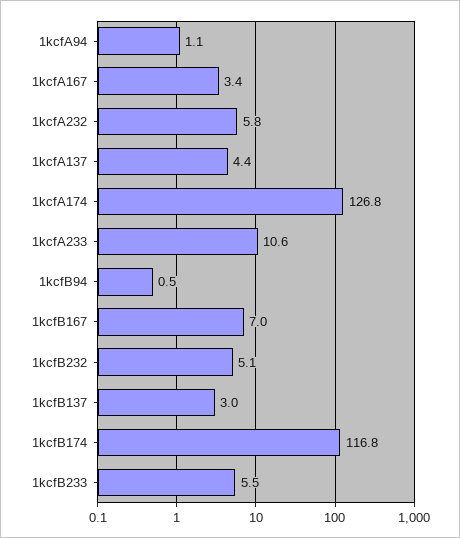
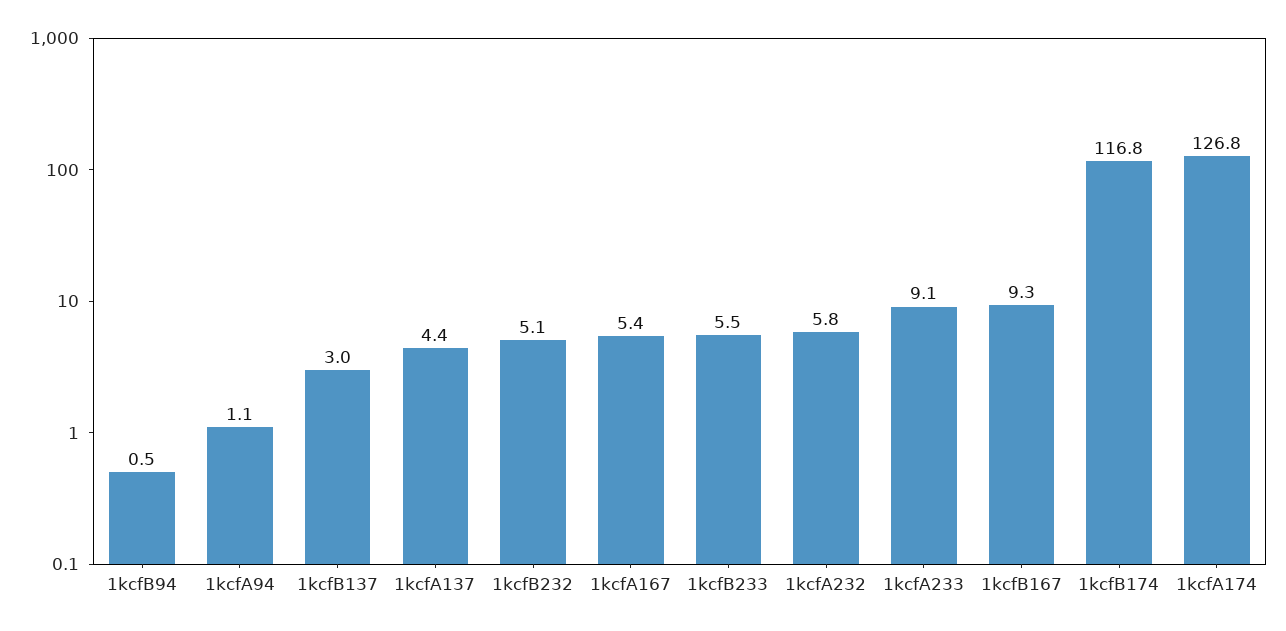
  {
    "1kcfA94": 1.1,
-   "1kcfA167": 3.4,
+   "1kcfA167": 5.4,
    "1kcfA232": 5.8,
    "1kcfA137": 4.4,
    "1kcfA174": 126.8,
-   "1kcfA233": 10.6,
+   "1kcfA233": 9.1,
    "1kcfB94": 0.5,
-   "1kcfB167": 7,
+   "1kcfB167": 9.3,
    "1kcfB232": 5.1,
    "1kcfB137": 3,
    "1kcfB174": 116.8,
    "1kcfB233": 5.5
  }

